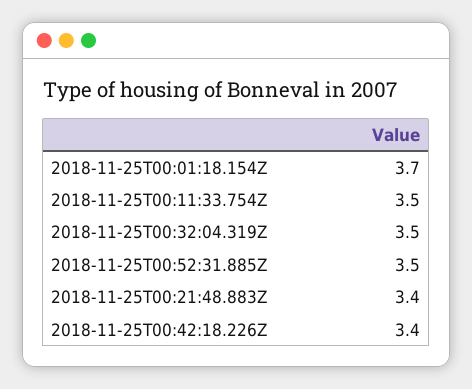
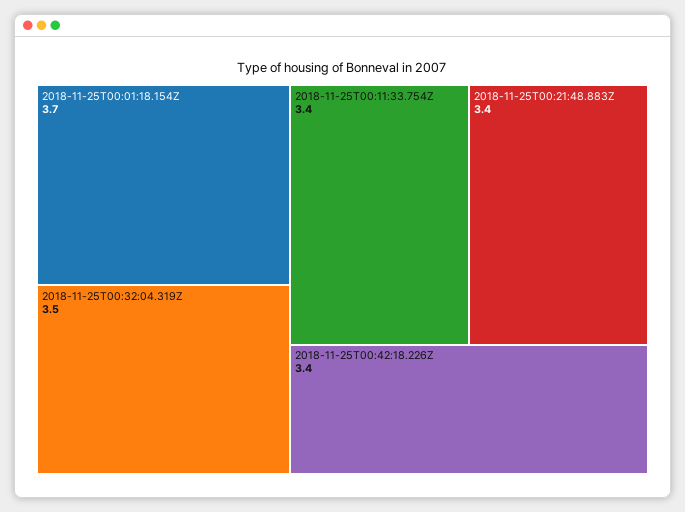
  {
    "2018-11-25T00:01:18.154Z": 3.7,
-   "2018-11-25T00:11:33.754Z": 3.5,
+   "2018-11-25T00:11:33.754Z": 3.4,
    "2018-11-25T00:32:04.319Z": 3.5,
-   "2018-11-25T00:52:31.885Z": 3.5,
    "2018-11-25T00:21:48.883Z": 3.4,
    "2018-11-25T00:42:18.226Z": 3.4
  }

